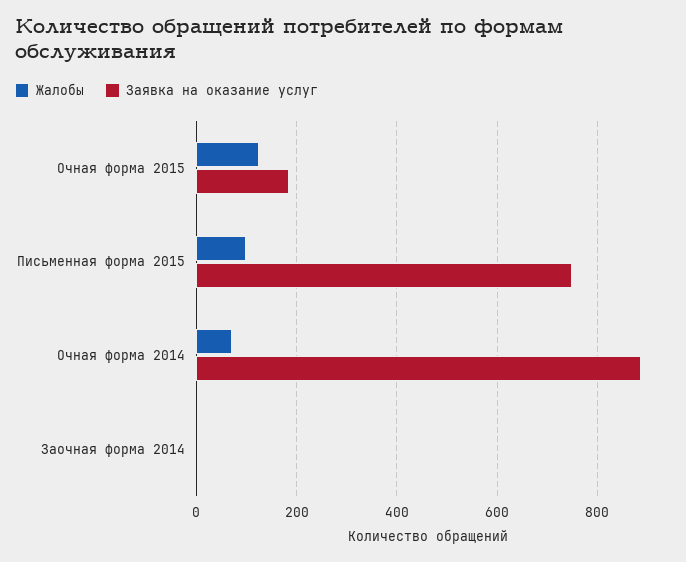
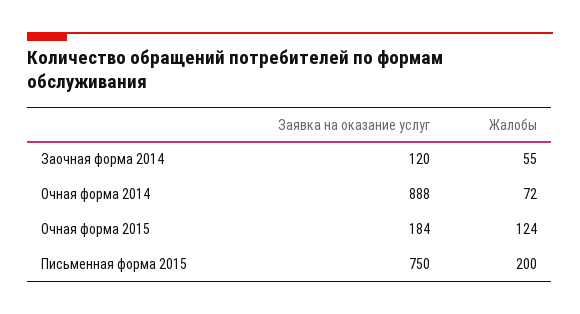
  {
    "Жалобы": {
      "Очная форма 2015": 124,
-     "Письменная форма 2015": 100,
+     "Письменная форма 2015": 200,
      "Очная форма 2014": 72,
-     "Заочная форма 2014": 0
+     "Заочная форма 2014": 55
    },
    "Заявка на оказание услуг": {
      "Очная форма 2015": 184,
      "Письменная форма 2015": 750,
      "Очная форма 2014": 888,
-     "Заочная форма 2014": 0
+     "Заочная форма 2014": 120
    }
  }

